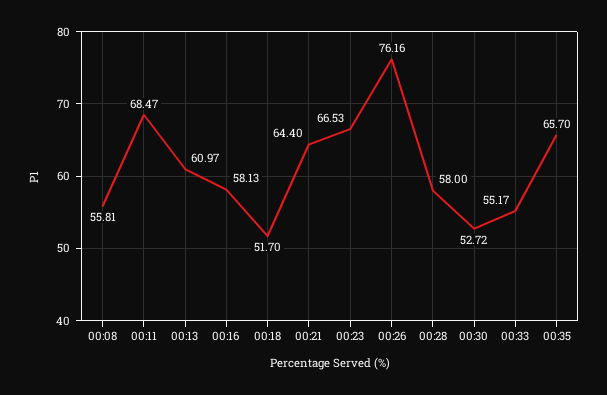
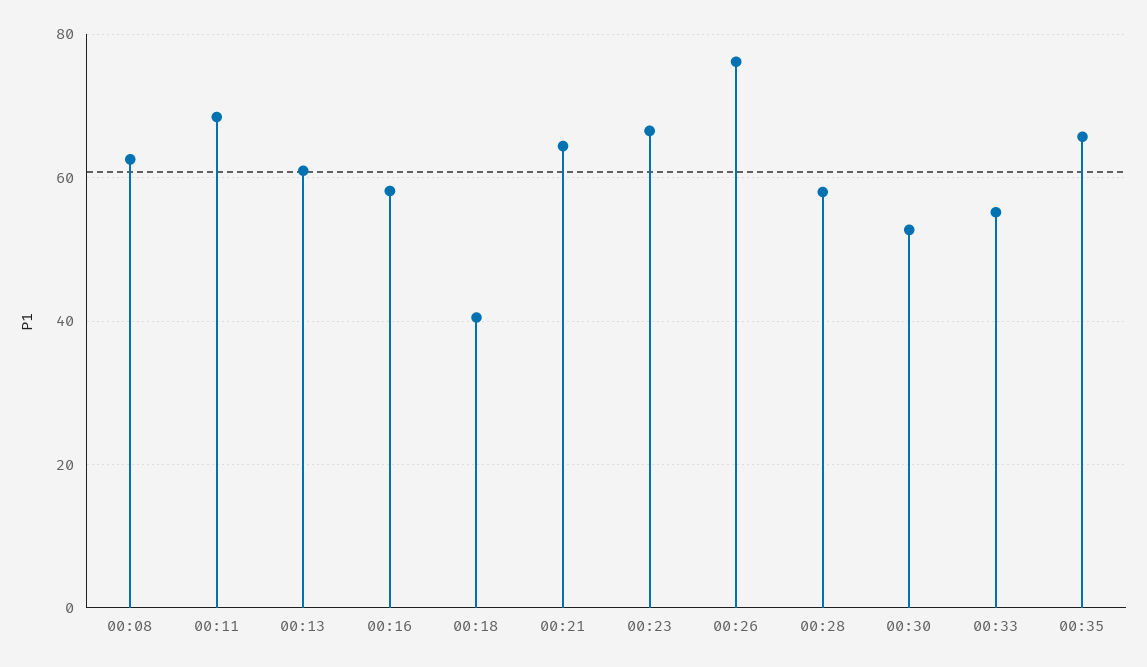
  {
-   "00:08": 55.81,
+   "00:08": 62,
    "00:11": 68.47,
    "00:13": 60.97,
    "00:16": 58.13,
-   "00:18": 51.7,
+   "00:18": 40,
    "00:21": 64.4,
    "00:23": 66.53,
    "00:26": 76.16,
    "00:28": 58,
    "00:30": 52.72,
    "00:33": 55.17,
    "00:35": 65.7
  }

